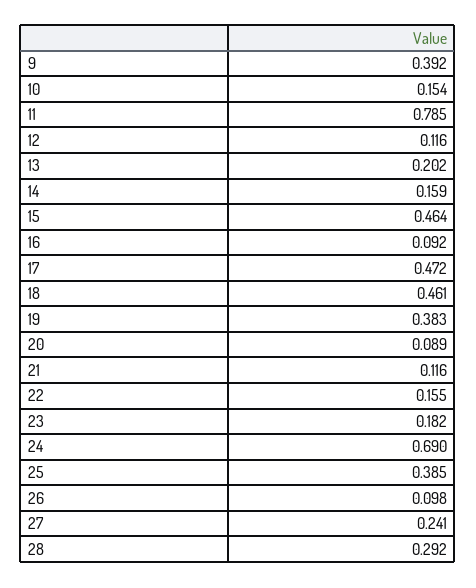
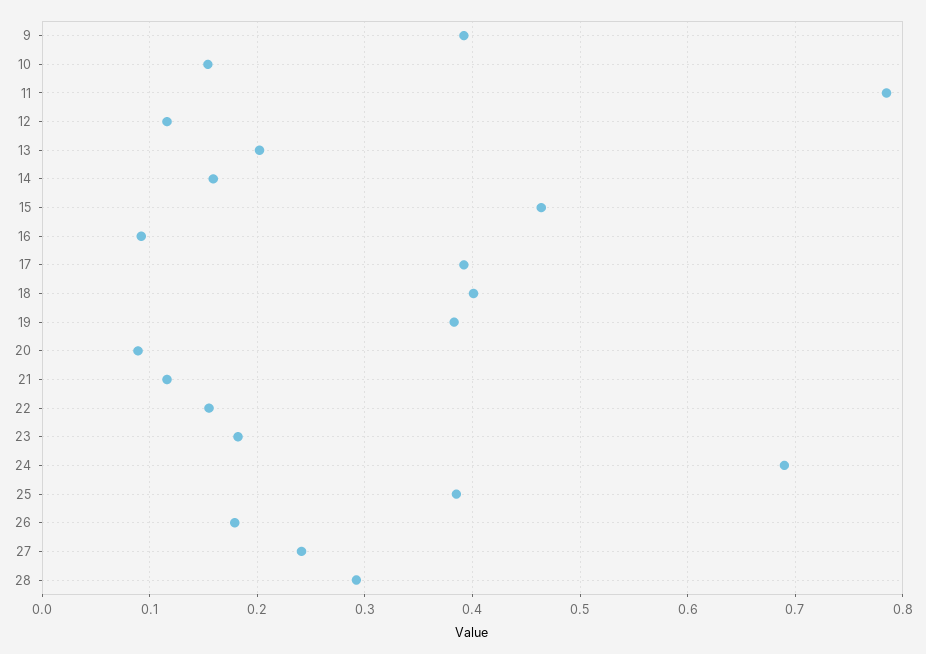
  {
    "9": 0.392,
    "10": 0.154,
    "11": 0.785,
    "12": 0.116,
    "13": 0.202,
    "14": 0.159,
    "15": 0.464,
    "16": 0.092,
-   "17": 0.472,
+   "17": 0.39,
-   "18": 0.461,
+   "18": 0.4,
    "19": 0.383,
    "20": 0.089,
    "21": 0.116,
    "22": 0.155,
    "23": 0.182,
    "24": 0.69,
    "25": 0.385,
-   "26": 0.098,
+   "26": 0.18,
    "27": 0.241,
    "28": 0.292
  }

